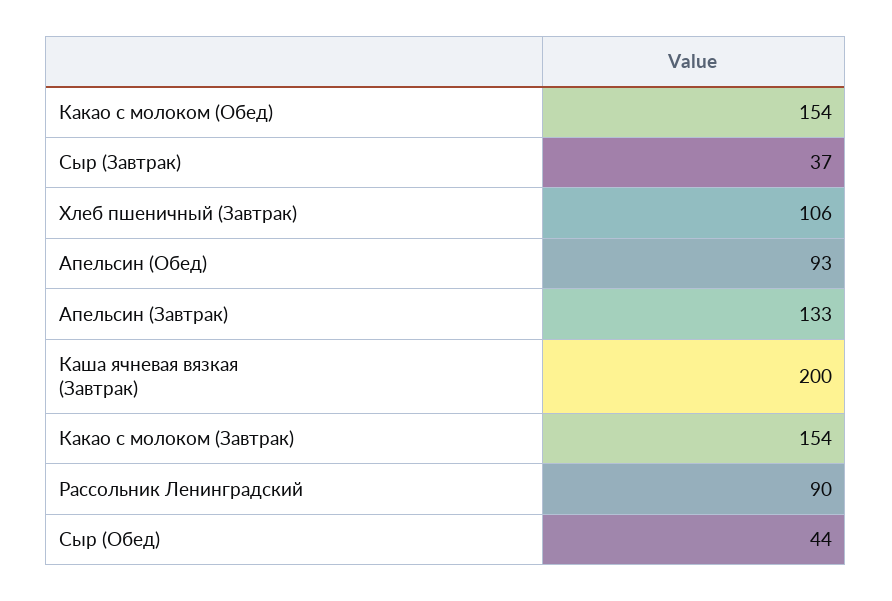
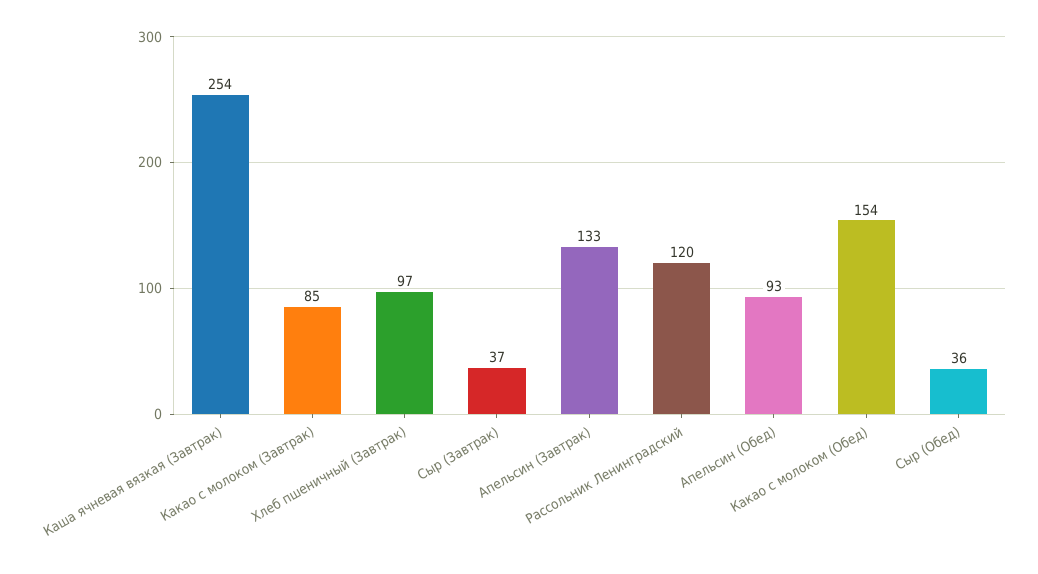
  {
    "Какао с молоком (Обед)": 154,
    "Сыр (Завтрак)": 37,
-   "Хлеб пшеничный (Завтрак)": 106,
+   "Хлеб пшеничный (Завтрак)": 97,
    "Апельсин (Обед)": 93,
    "Апельсин (Завтрак)": 133,
-   "Каша ячневая вязкая (Завтрак)": 200,
+   "Каша ячневая вязкая (Завтрак)": 254,
-   "Какао с молоком (Завтрак)": 154,
+   "Какао с молоком (Завтрак)": 85,
-   "Рассольник Ленинградский": 90,
+   "Рассольник Ленинградский": 120,
-   "Сыр (Обед)": 44
+   "Сыр (Обед)": 36
  }

